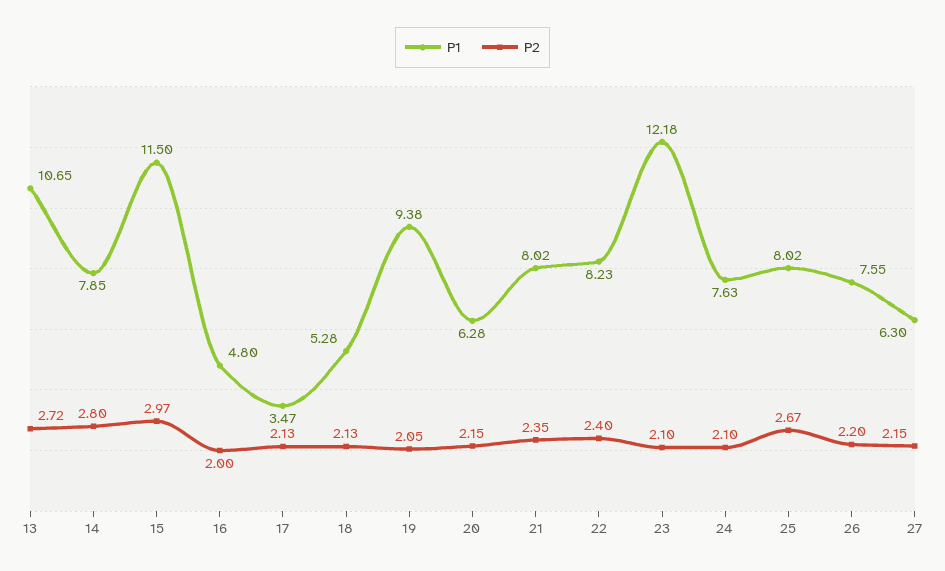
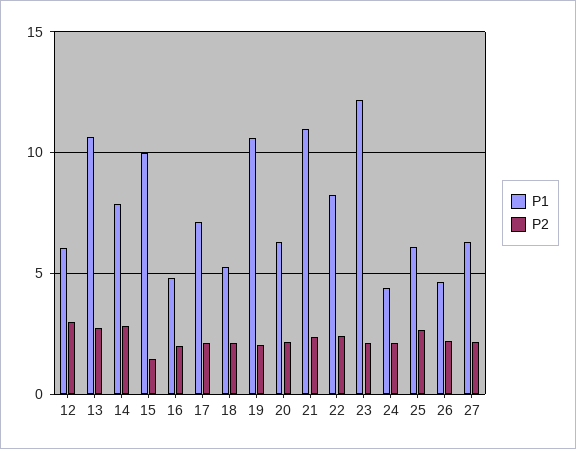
  {
    "P1": {
      "13": 10.65,
      "14": 7.85,
-     "15": 11.5,
+     "15": 10,
      "16": 4.8,
-     "17": 3.47,
+     "17": 7,
      "18": 5.28,
-     "19": 9.38,
+     "19": 10.5,
      "20": 6.28,
-     "21": 8.02,
+     "21": 11,
      "22": 8.23,
      "23": 12.18,
-     "24": 7.63,
+     "24": 4.5,
-     "25": 8.02,
+     "25": 6,
-     "26": 7.55,
+     "26": 4.5,
-     "27": 6.3
+     "27": 6.3,
+     "12": 6
    },
    "P2": {
      "13": 2.72,
      "14": 2.8,
-     "15": 2.97,
+     "15": 1.5,
      "16": 2,
      "17": 2.13,
      "18": 2.13,
      "19": 2.05,
      "20": 2.15,
      "21": 2.35,
      "22": 2.4,
      "23": 2.1,
      "24": 2.1,
      "25": 2.67,
      "26": 2.2,
-     "27": 2.15
+     "27": 2.15,
+     "12": 3
    }
  }

